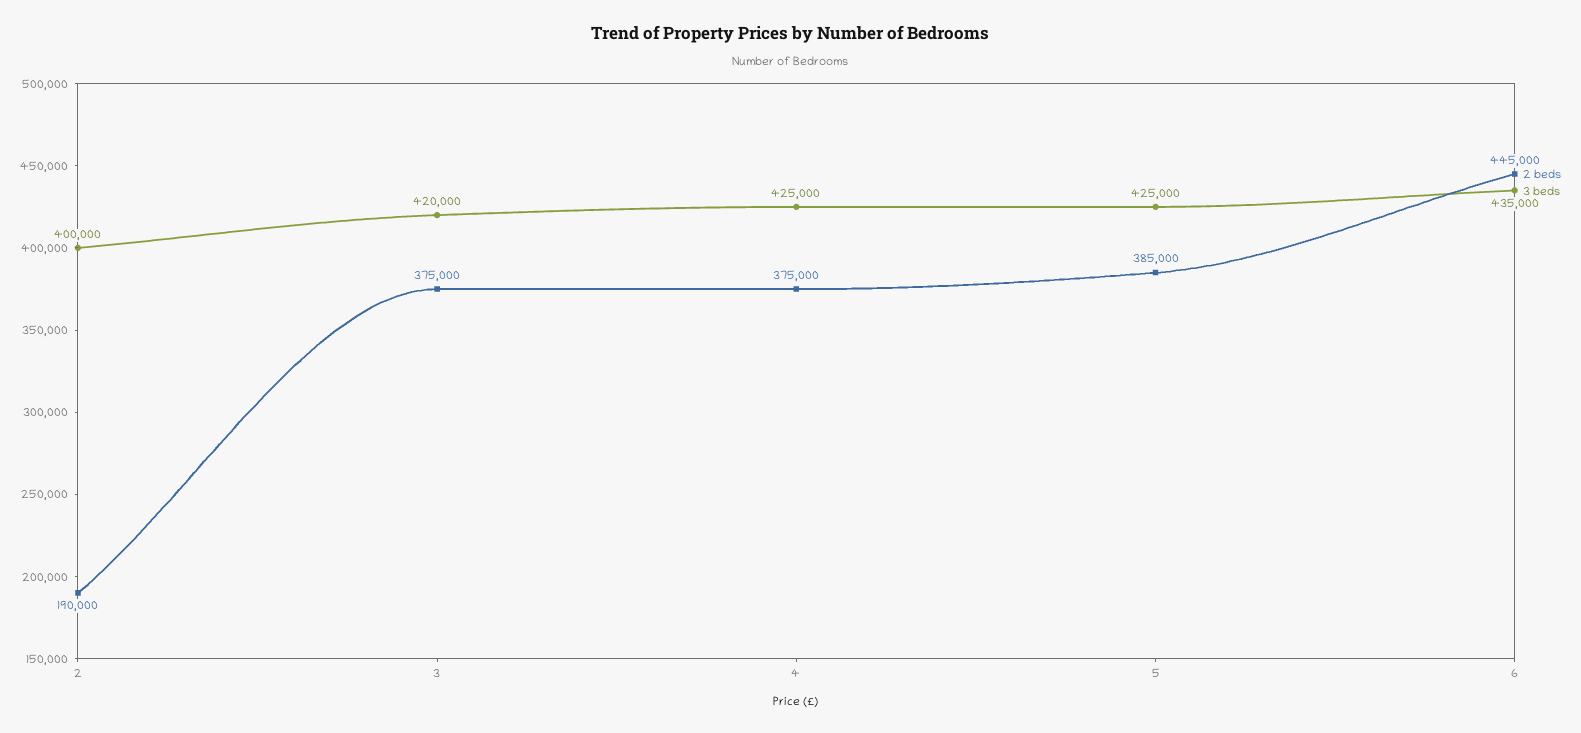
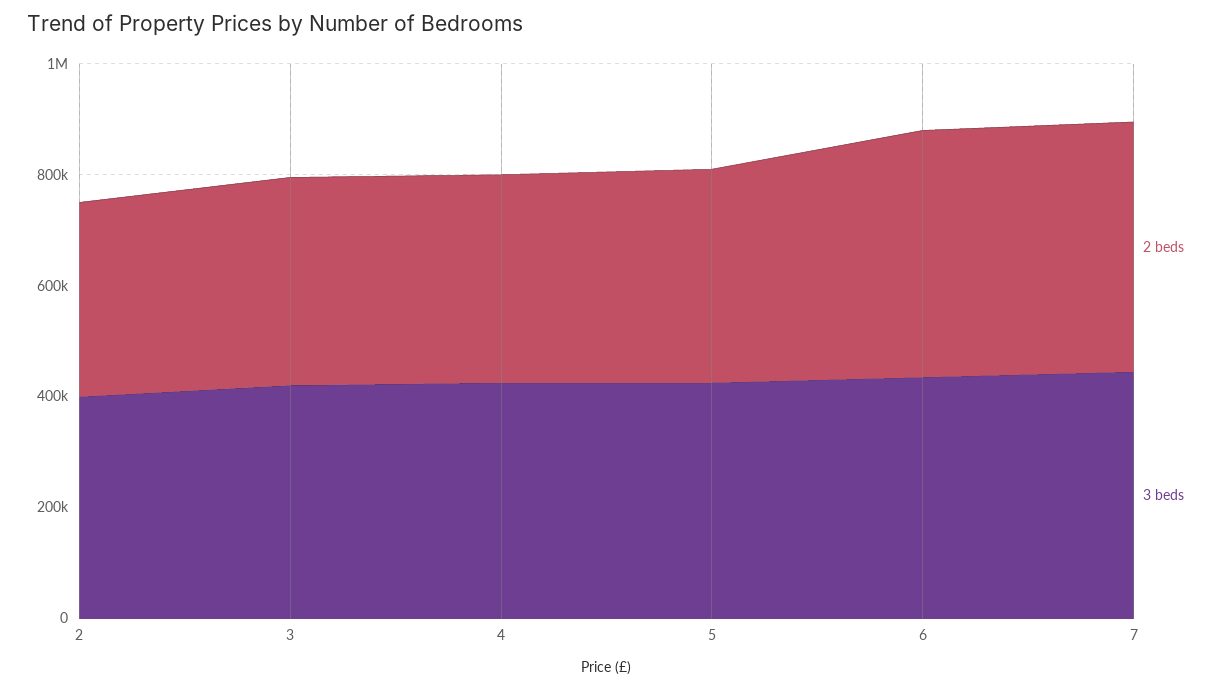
  {
    "2 beds": {
-     "2": 190000,
+     "2": 350000,
      "3": 375000,
      "4": 375000,
      "5": 385000,
-     "6": 445000
+     "6": 445000,
+     "7": 450000
    },
    "3 beds": {
      "2": 400000,
      "3": 420000,
      "4": 425000,
      "5": 425000,
-     "6": 435000
+     "6": 435000,
+     "7": 450000
    }
  }

